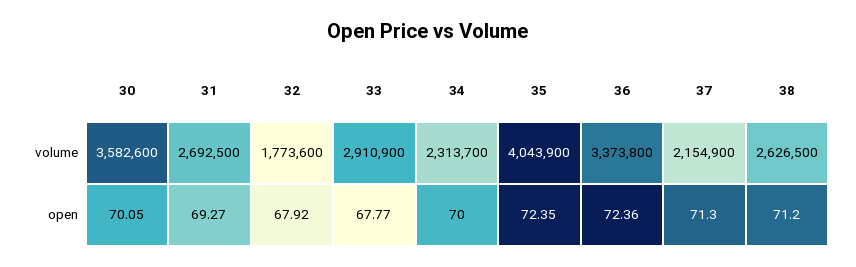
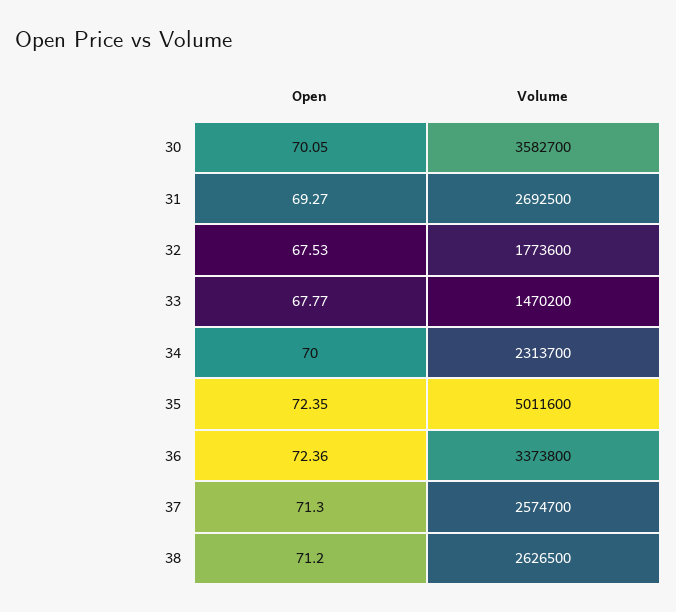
  {
    "30": {
-     "volume": 3582600,
+     "volume": 3582700,
      "open": 70.05
    },
    "31": {
      "volume": 2692500,
      "open": 69.27
    },
    "32": {
      "volume": 1773600,
-     "open": 67.92
+     "open": 67.53
    },
    "33": {
-     "volume": 2910900,
+     "volume": 1470200,
      "open": 67.77
    },
    "34": {
      "volume": 2313700,
      "open": 70
    },
    "35": {
-     "volume": 4043900,
+     "volume": 5011600,
      "open": 72.35
    },
    "36": {
      "volume": 3373800,
      "open": 72.36
    },
    "37": {
-     "volume": 2154900,
+     "volume": 2574700,
      "open": 71.3
    },
    "38": {
      "volume": 2626500,
      "open": 71.2
    }
  }

